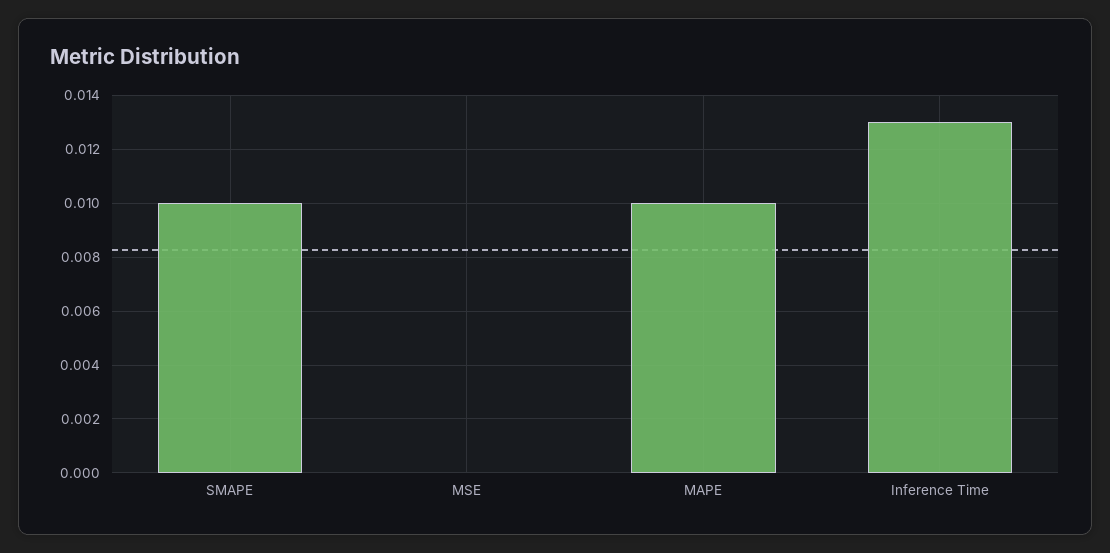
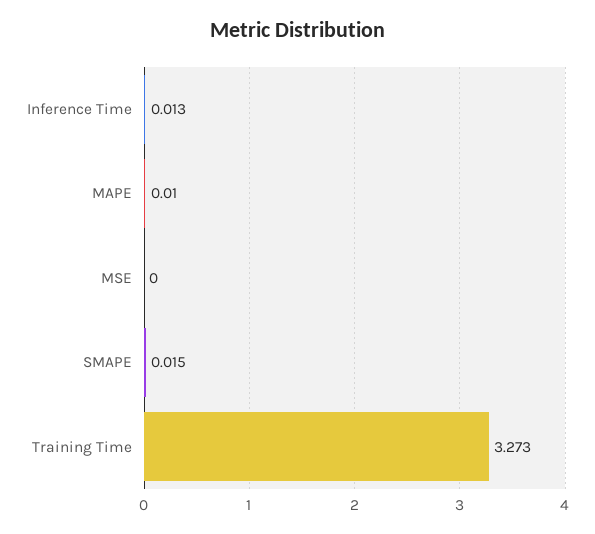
  {
-   "SMAPE": 0.01,
+   "SMAPE": 0.015,
    "MSE": 0,
    "MAPE": 0.01,
-   "Inference Time": 0.013
+   "Inference Time": 0.013,
+   "Training Time": 3.273
  }

